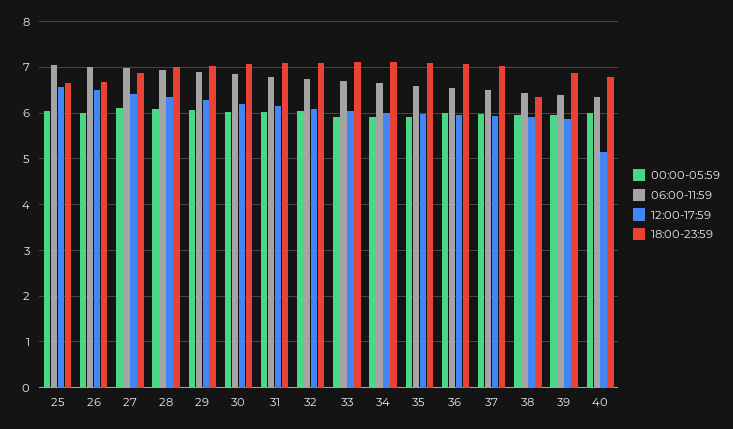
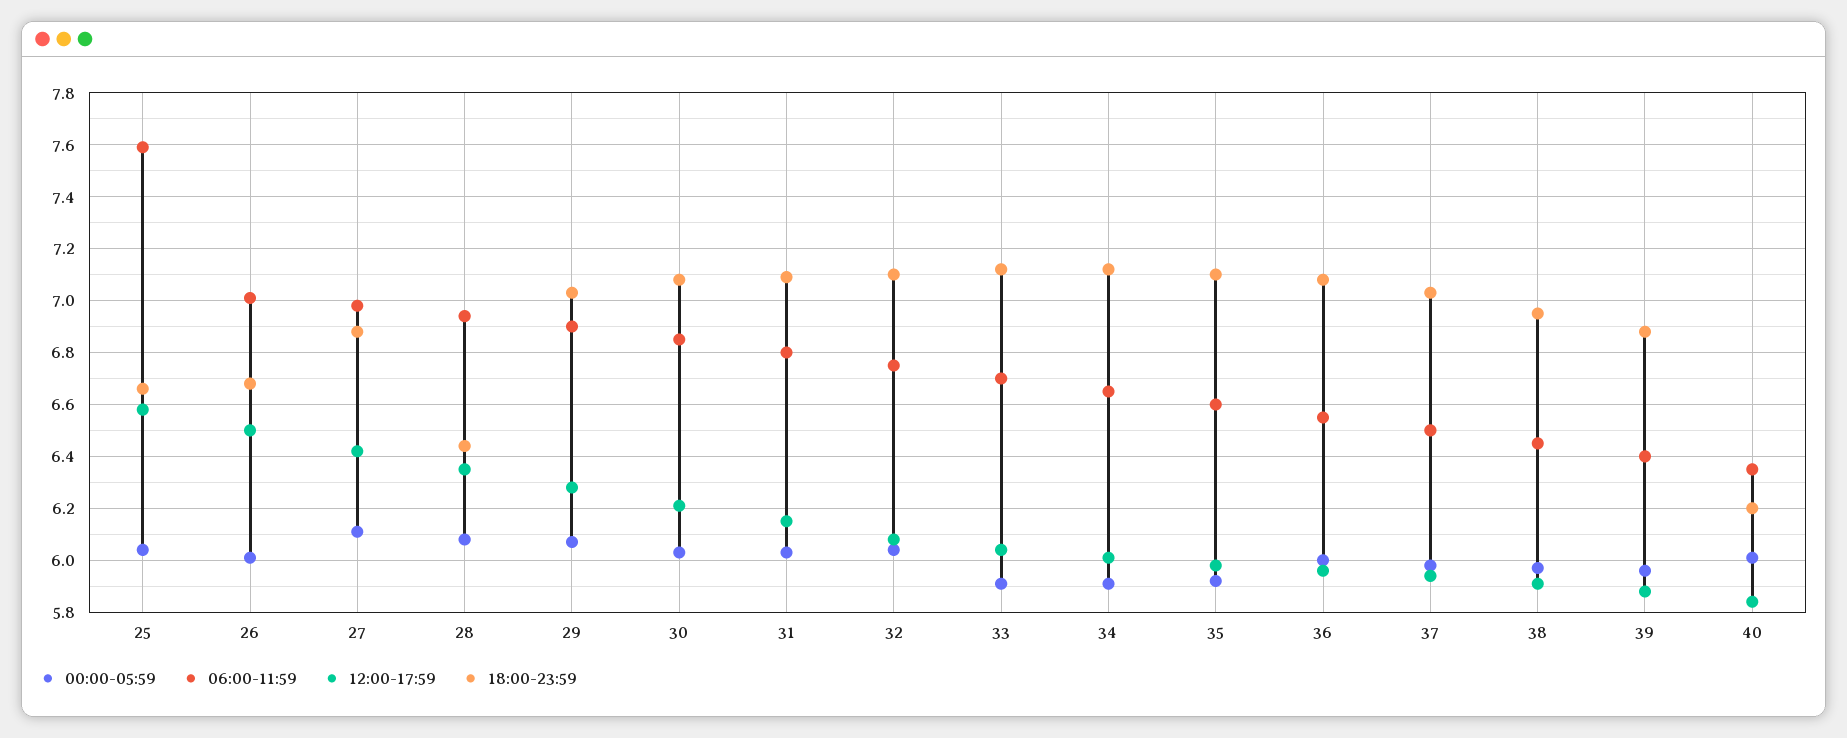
  {
    "00:00-05:59": {
      "25": 6.05,
      "26": 6,
      "27": 6.1,
      "28": 6.1,
      "29": 6.05,
      "30": 6.05,
      "31": 6.05,
      "32": 6.05,
      "33": 5.9,
      "34": 5.9,
      "35": 5.9,
      "36": 6,
      "37": 6,
      "38": 5.95,
      "39": 5.95,
      "40": 6
    },
    "06:00-11:59": {
-     "25": 7,
+     "25": 7.6,
      "26": 7,
      "27": 7,
      "28": 6.95,
      "29": 6.9,
      "30": 6.85,
      "31": 6.8,
      "32": 6.75,
      "33": 6.7,
      "34": 6.65,
      "35": 6.6,
      "36": 6.55,
      "37": 6.5,
      "38": 6.45,
      "39": 6.4,
      "40": 6.35
    },
    "12:00-17:59": {
      "25": 6.6,
      "26": 6.5,
      "27": 6.4,
      "28": 6.35,
      "29": 6.3,
      "30": 6.2,
      "31": 6.15,
      "32": 6.1,
      "33": 6.05,
      "34": 6,
      "35": 6,
      "36": 5.95,
      "37": 5.95,
      "38": 5.9,
      "39": 5.9,
-     "40": 5.2
+     "40": 5.85
    },
    "18:00-23:59": {
      "25": 6.65,
      "26": 6.7,
      "27": 6.9,
-     "28": 7,
+     "28": 6.45,
      "29": 7.05,
      "30": 7.1,
      "31": 7.1,
      "32": 7.1,
      "33": 7.1,
      "34": 7.1,
      "35": 7.1,
      "36": 7.1,
      "37": 7.05,
-     "38": 6.4,
+     "38": 6.95,
      "39": 6.9,
-     "40": 6.8
+     "40": 6.2
    }
  }

